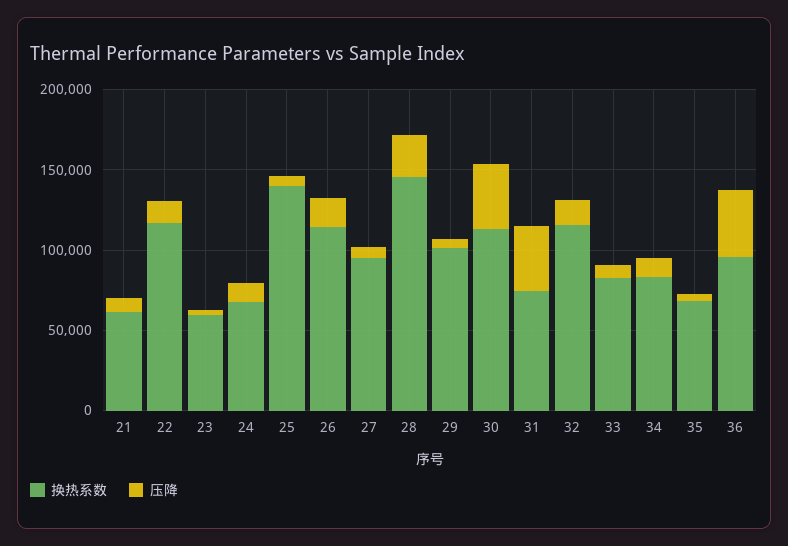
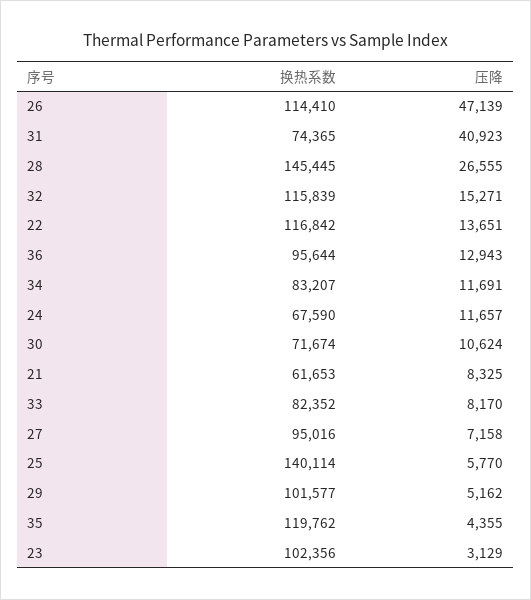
  {
    "换热系数": {
      "21": 61653,
      "22": 116842,
-     "23": 60000,
+     "23": 102356,
      "24": 67590,
      "25": 140114,
      "26": 114410,
      "27": 95016,
      "28": 145445,
      "29": 101577,
-     "30": 110000,
+     "30": 71674,
      "31": 74365,
      "32": 115839,
      "33": 82352,
      "34": 83207,
-     "35": 70000,
+     "35": 119762,
      "36": 95644
    },
    "压降": {
      "21": 8325,
      "22": 13651,
      "23": 3129,
      "24": 11657,
      "25": 5770,
-     "26": 20000,
+     "26": 47139,
      "27": 7158,
      "28": 26555,
      "29": 5162,
-     "30": 40000,
+     "30": 10624,
      "31": 40923,
      "32": 15271,
      "33": 8170,
      "34": 11691,
      "35": 4355,
-     "36": 40000
+     "36": 12943
    }
  }

